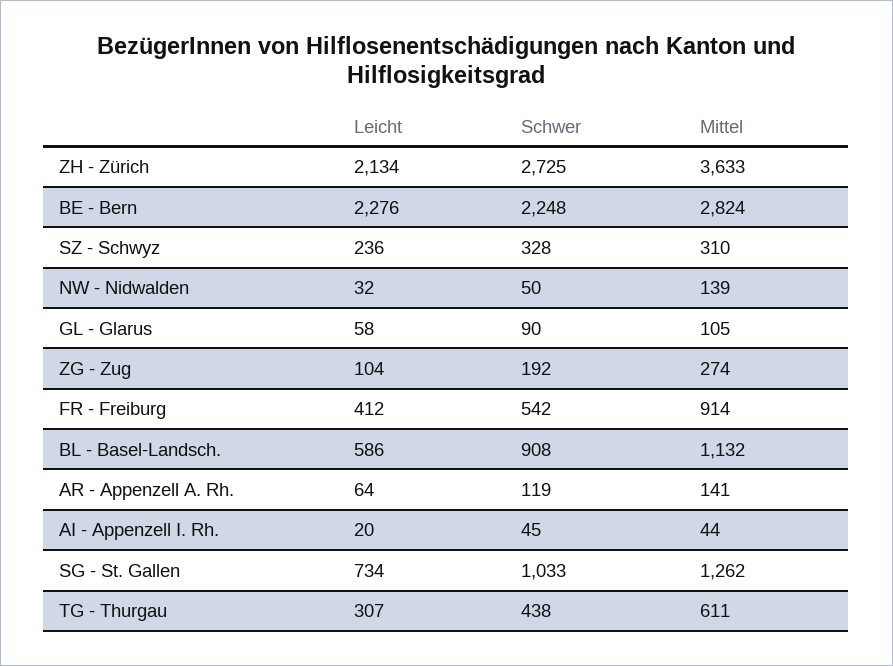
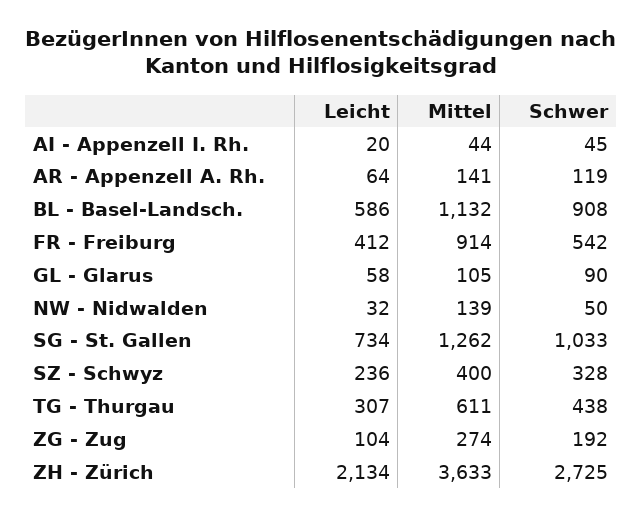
  {
    "Leicht": {
      "ZH - Zürich": 2134,
-     "BE - Bern": 2276,
      "SZ - Schwyz": 236,
      "NW - Nidwalden": 32,
      "GL - Glarus": 58,
      "ZG - Zug": 104,
      "FR - Freiburg": 412,
      "BL - Basel-Landsch.": 586,
      "AR - Appenzell A. Rh.": 64,
      "AI - Appenzell I. Rh.": 20,
      "SG - St. Gallen": 734,
      "TG - Thurgau": 307
    },
    "Schwer": {
      "ZH - Zürich": 2725,
-     "BE - Bern": 2248,
      "SZ - Schwyz": 328,
      "NW - Nidwalden": 50,
      "GL - Glarus": 90,
      "ZG - Zug": 192,
      "FR - Freiburg": 542,
      "BL - Basel-Landsch.": 908,
      "AR - Appenzell A. Rh.": 119,
      "AI - Appenzell I. Rh.": 45,
      "SG - St. Gallen": 1033,
      "TG - Thurgau": 438
    },
    "Mittel": {
      "ZH - Zürich": 3633,
-     "BE - Bern": 2824,
-     "SZ - Schwyz": 310,
+     "SZ - Schwyz": 400,
      "NW - Nidwalden": 139,
      "GL - Glarus": 105,
      "ZG - Zug": 274,
      "FR - Freiburg": 914,
      "BL - Basel-Landsch.": 1132,
      "AR - Appenzell A. Rh.": 141,
      "AI - Appenzell I. Rh.": 44,
      "SG - St. Gallen": 1262,
      "TG - Thurgau": 611
    }
  }

